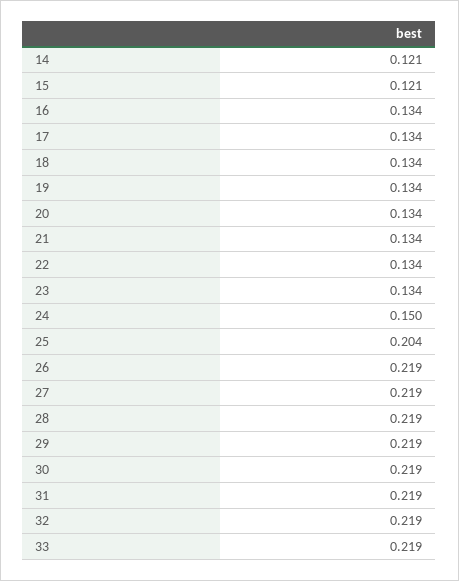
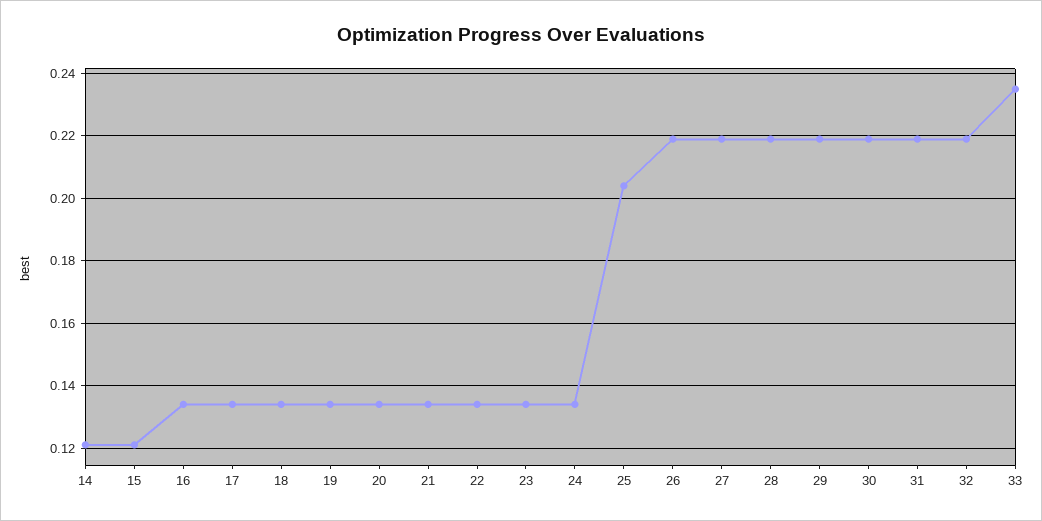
  {
    "14": 0.121,
    "15": 0.121,
    "16": 0.134,
    "17": 0.134,
    "18": 0.134,
    "19": 0.134,
    "20": 0.134,
    "21": 0.134,
    "22": 0.134,
    "23": 0.134,
-   "24": 0.15,
+   "24": 0.135,
    "25": 0.204,
    "26": 0.219,
    "27": 0.219,
    "28": 0.219,
    "29": 0.219,
    "30": 0.219,
    "31": 0.219,
    "32": 0.219,
-   "33": 0.219
+   "33": 0.235
  }

